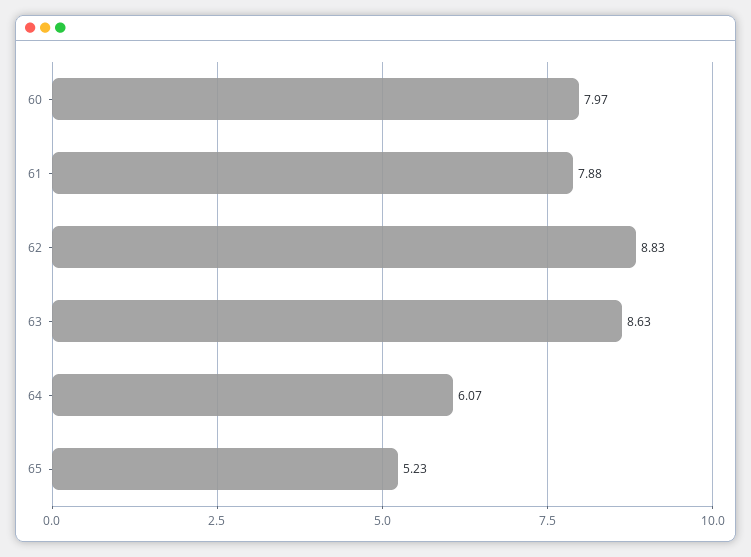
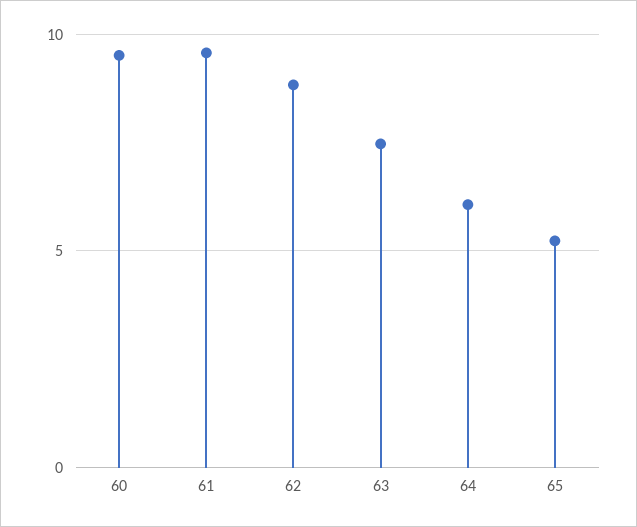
  {
-   "60": 7.97,
+   "60": 9.5,
-   "61": 7.88,
+   "61": 9.5,
    "62": 8.83,
-   "63": 8.63,
+   "63": 7.5,
    "64": 6.07,
    "65": 5.23
  }

